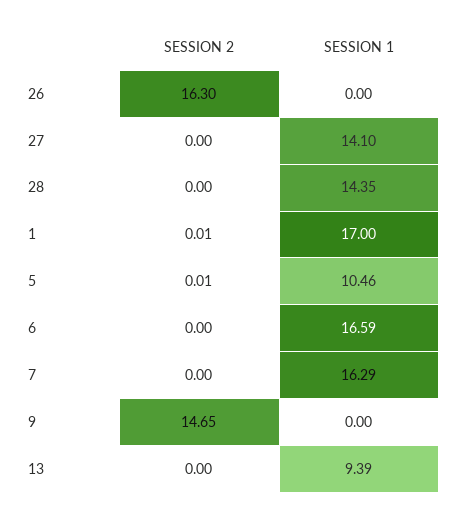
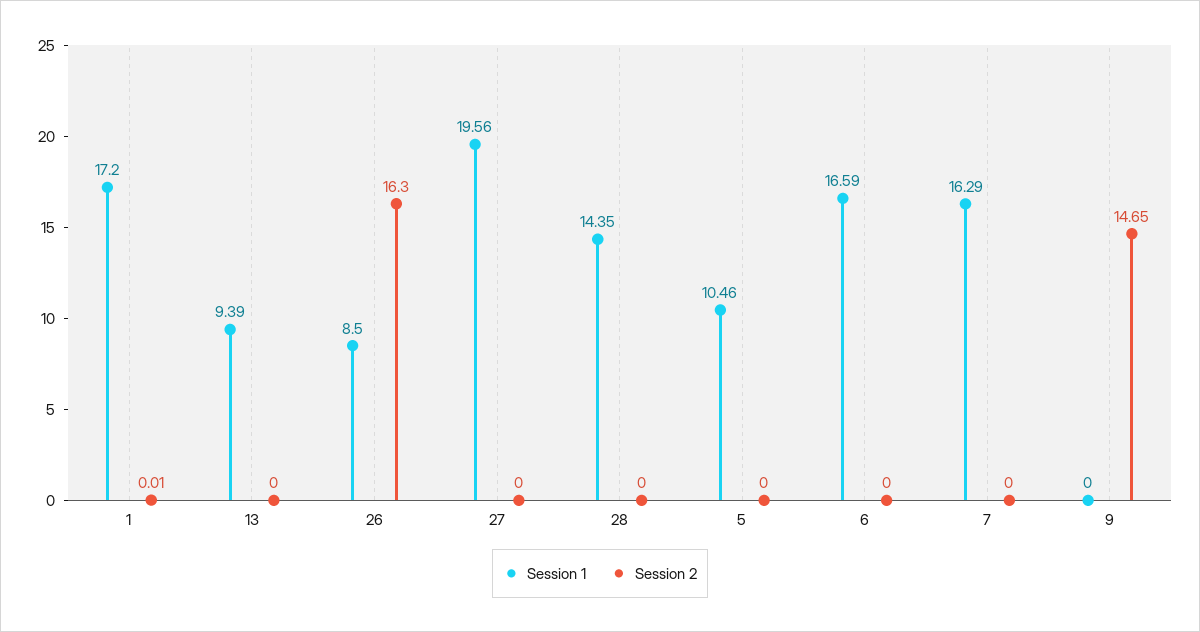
  {
    "SESSION 2": {
      "26": 16.3,
      "27": 0,
      "28": 0,
      "1": 0.01,
-     "5": 0.01,
+     "5": 0,
      "6": 0,
      "7": 0,
      "9": 14.65,
      "13": 0
    },
    "SESSION 1": {
-     "26": 0,
+     "26": 8.5,
-     "27": 14.1,
+     "27": 19.56,
      "28": 14.35,
-     "1": 17,
+     "1": 17.2,
      "5": 10.46,
      "6": 16.59,
      "7": 16.29,
      "9": 0,
      "13": 9.39
    }
  }

